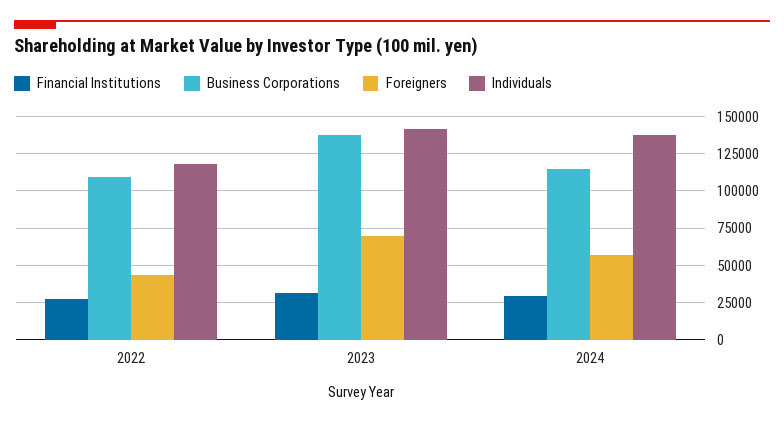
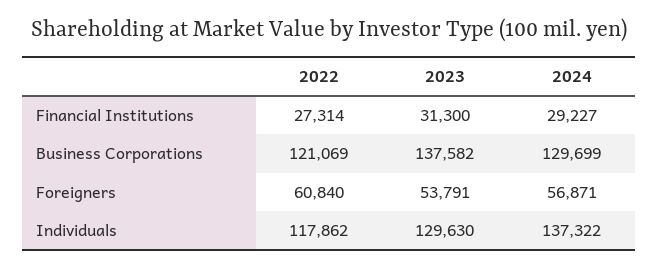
  {
    "Financial Institutions": {
      "2022": 27314,
      "2023": 31300,
      "2024": 29227
    },
    "Business Corporations": {
-     "2022": 110000,
+     "2022": 121069,
      "2023": 137582,
-     "2024": 115000
+     "2024": 129699
    },
    "Foreigners": {
-     "2022": 45000,
+     "2022": 60840,
-     "2023": 70000,
+     "2023": 53791,
      "2024": 56871
    },
    "Individuals": {
      "2022": 117862,
-     "2023": 140000,
+     "2023": 129630,
      "2024": 137322
    }
  }

